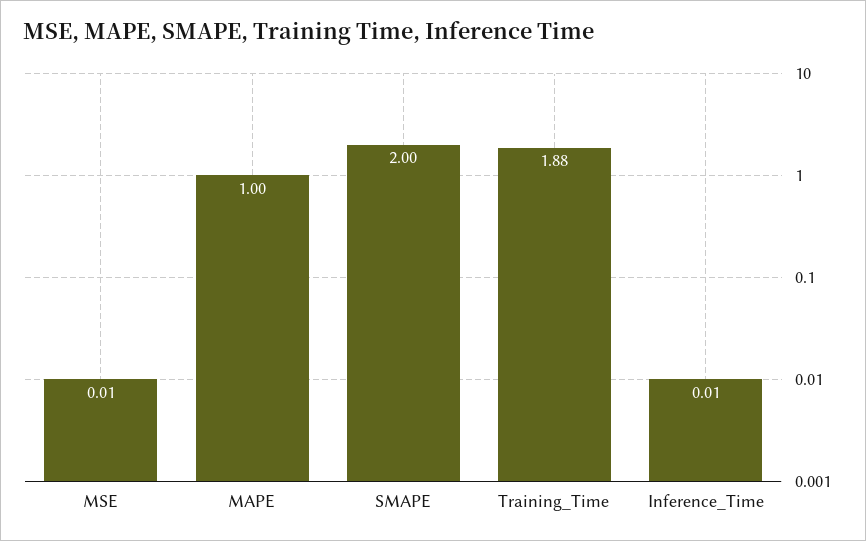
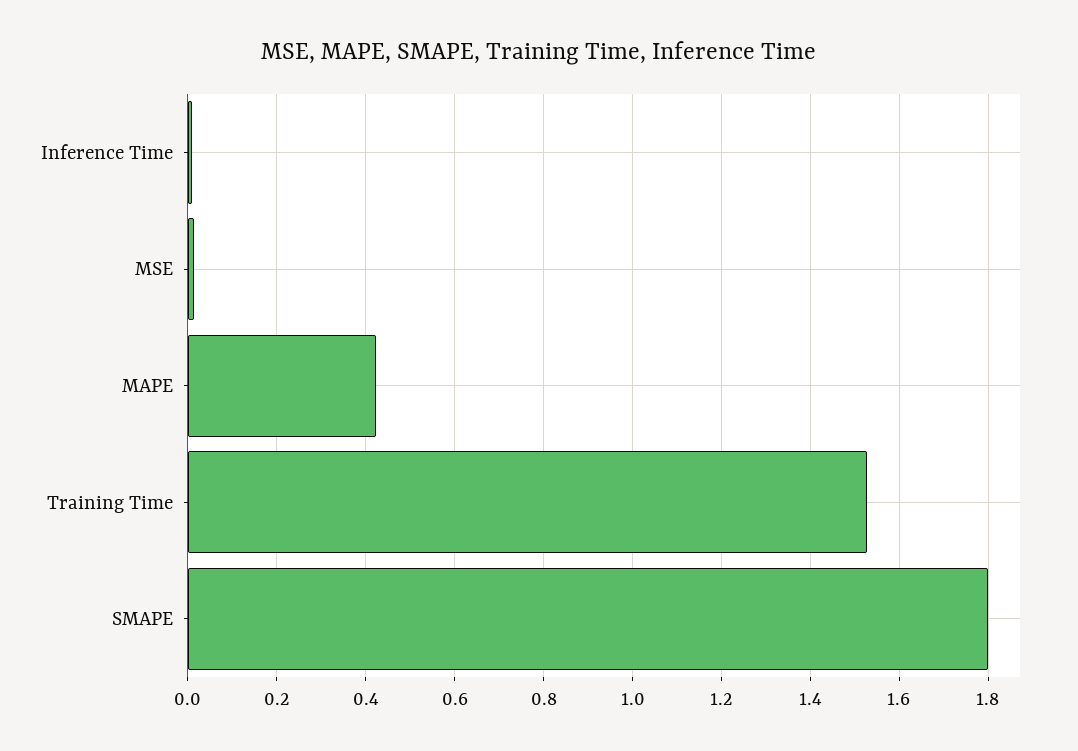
  {
    "MSE": 0.01,
-   "MAPE": 1,
+   "MAPE": 0.42,
-   "SMAPE": 2,
+   "SMAPE": 1.8,
-   "Training_Time": 1.88,
+   "Training_Time": 1.52,
    "Inference_Time": 0.01
  }

